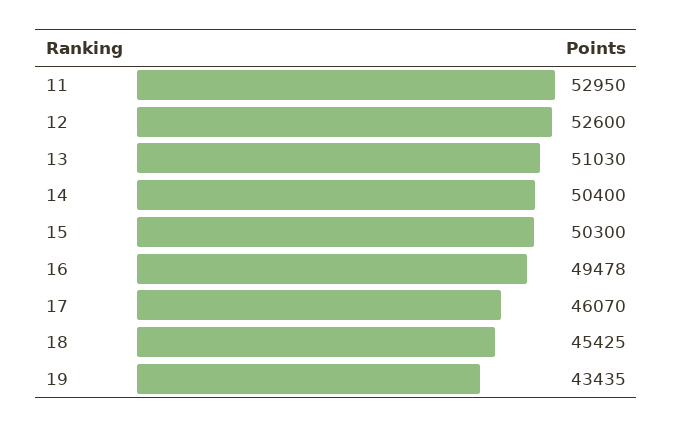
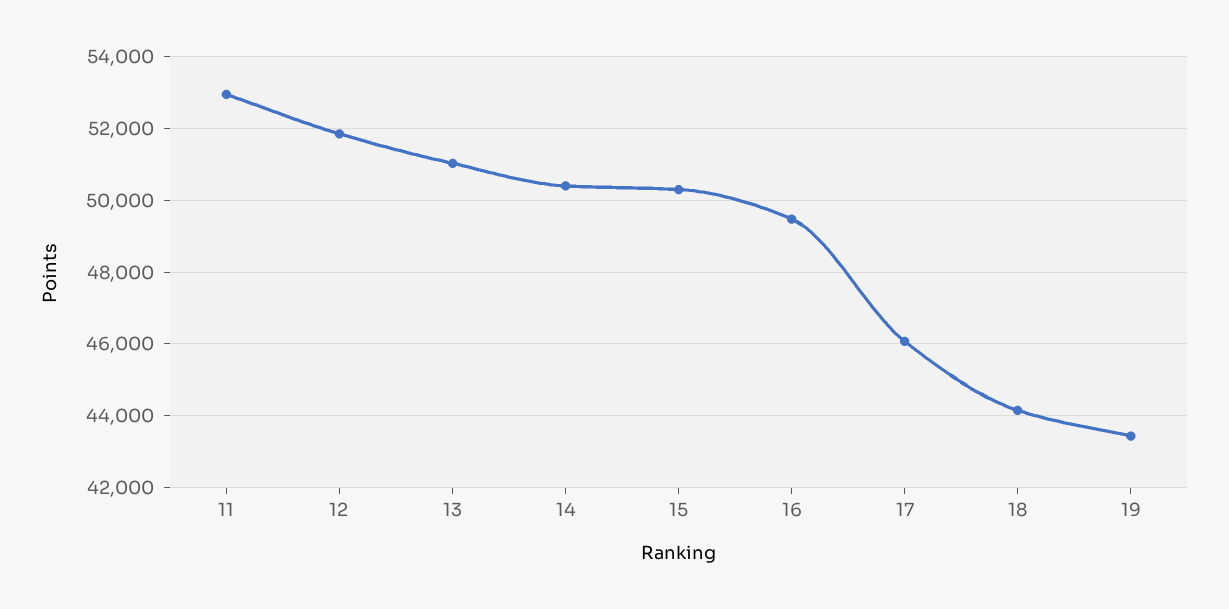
  {
    "11": 52950,
-   "12": 52600,
+   "12": 51800,
    "13": 51030,
    "14": 50400,
    "15": 50300,
    "16": 49478,
    "17": 46070,
-   "18": 45425,
+   "18": 44200,
    "19": 43435
  }

